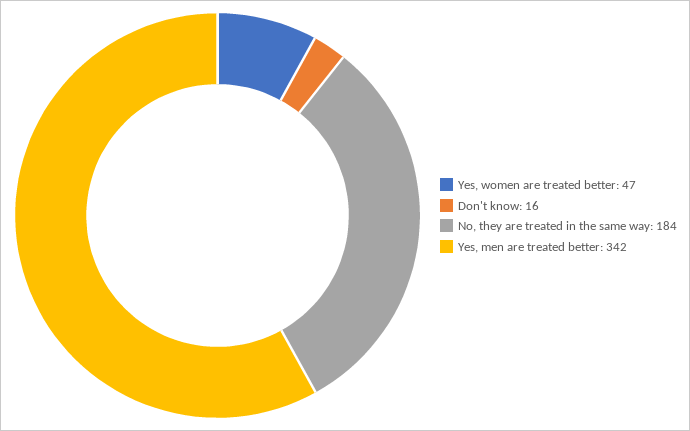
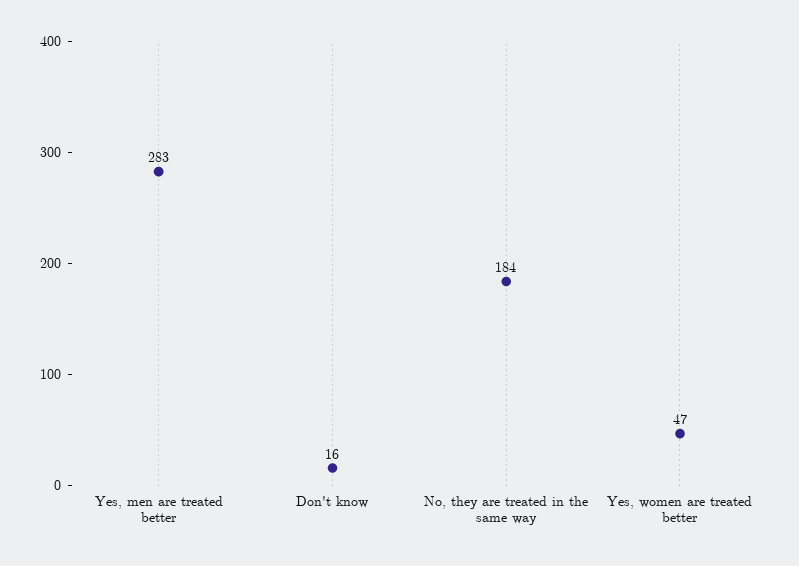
  {
    "Yes, women are treated better": 47,
    "Don't know": 16,
    "No, they are treated in the same way": 184,
-   "Yes, men are treated better": 342
+   "Yes, men are treated better": 283
  }

